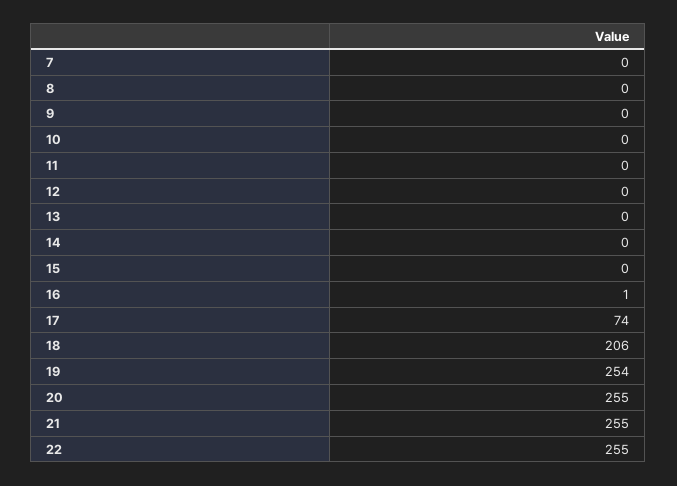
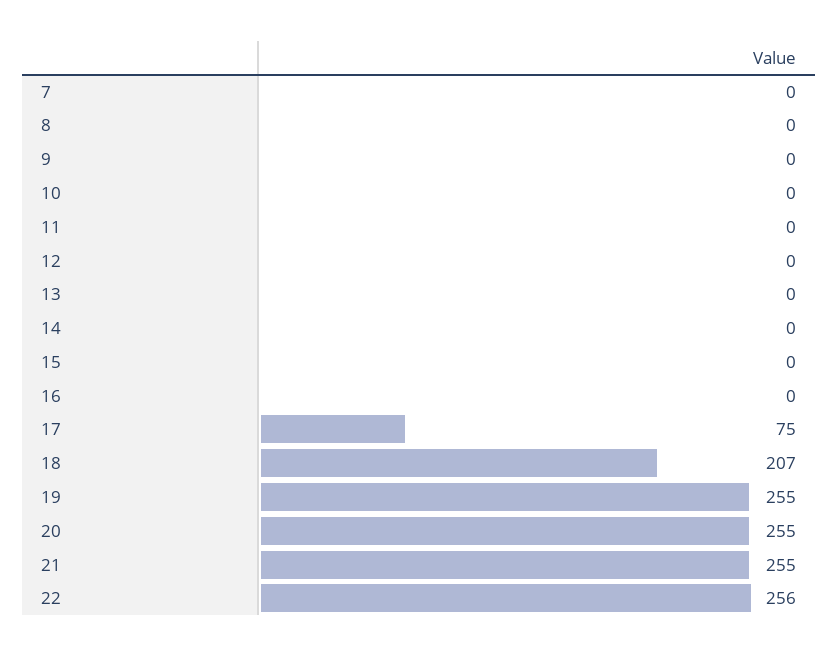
  {
    "7": 0,
    "8": 0,
    "9": 0,
    "10": 0,
    "11": 0,
    "12": 0,
    "13": 0,
    "14": 0,
    "15": 0,
-   "16": 1,
+   "16": 0,
-   "17": 74,
+   "17": 75,
-   "18": 206,
+   "18": 207,
-   "19": 254,
+   "19": 255,
    "20": 255,
    "21": 255,
-   "22": 255
+   "22": 256
  }

